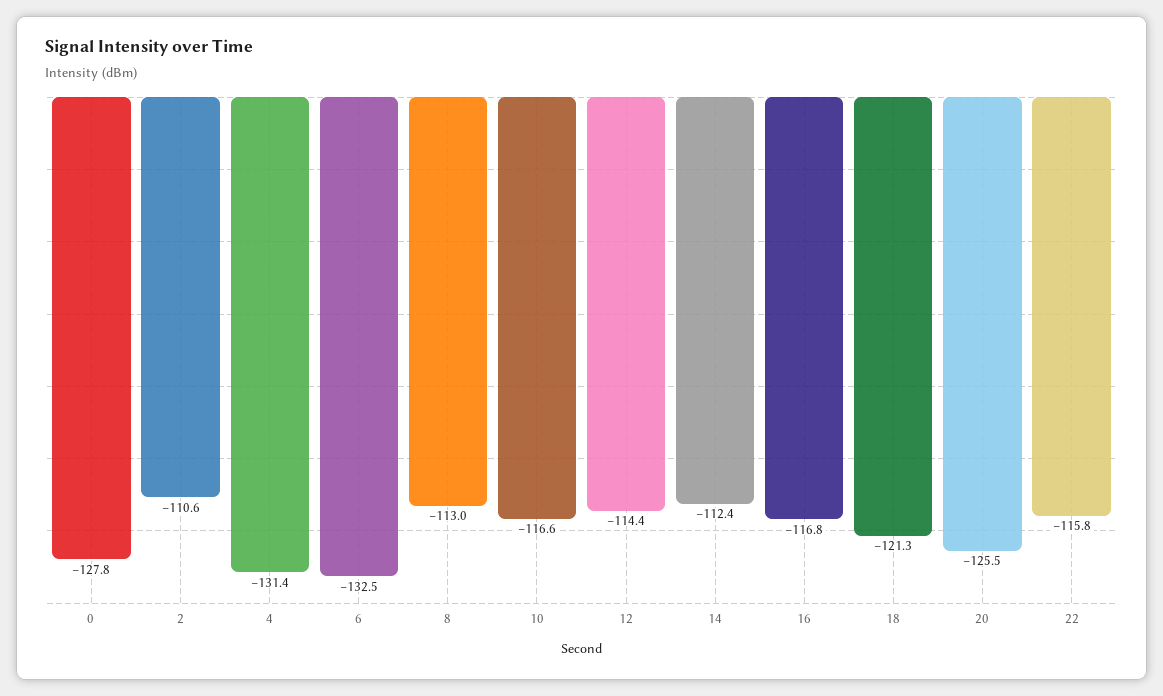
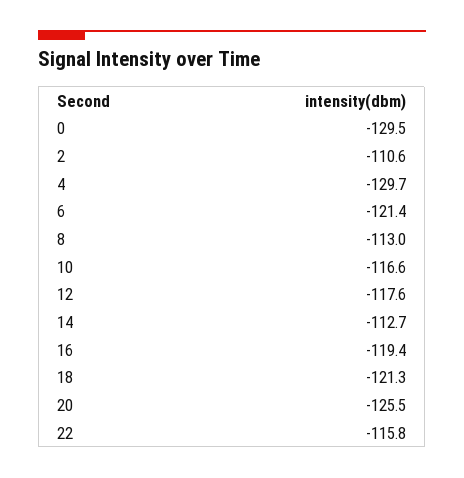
  {
-   "0": -127.8,
+   "0": -129.5,
    "2": -110.6,
-   "4": -131.4,
+   "4": -129.7,
-   "6": -132.5,
+   "6": -121.4,
    "8": -113,
    "10": -116.6,
-   "12": -114.4,
+   "12": -117.6,
-   "14": -112.4,
+   "14": -112.7,
-   "16": -116.8,
+   "16": -119.4,
    "18": -121.3,
    "20": -125.5,
    "22": -115.8
  }

